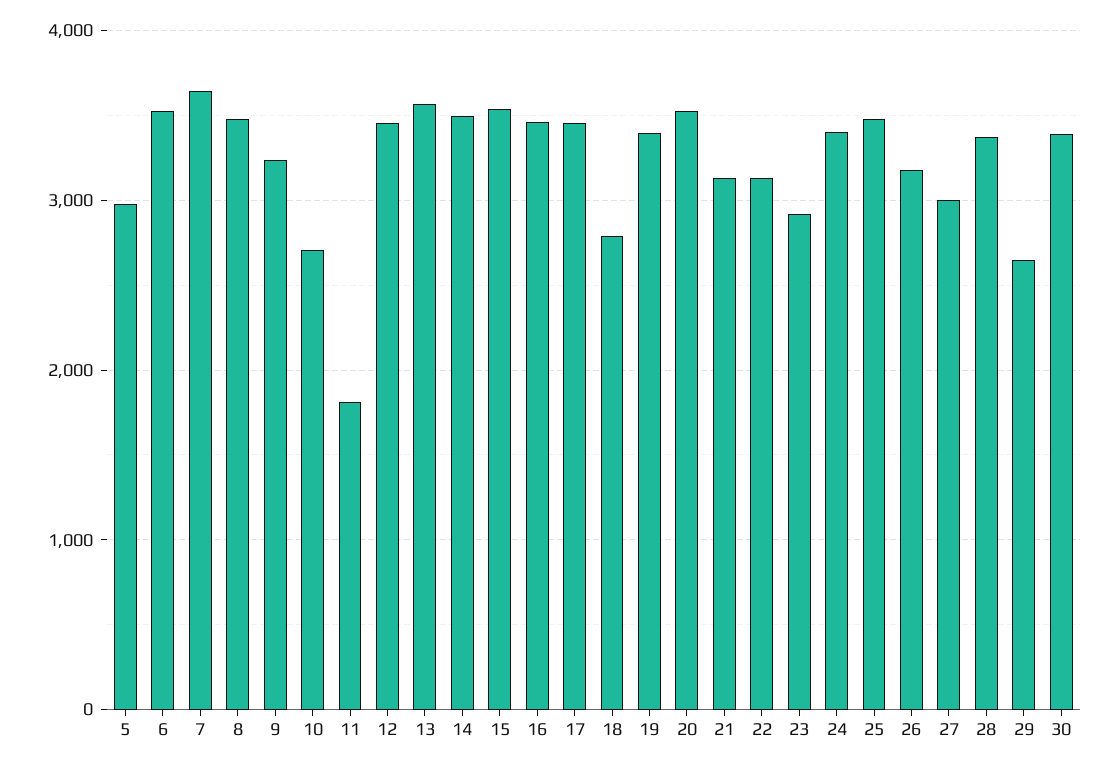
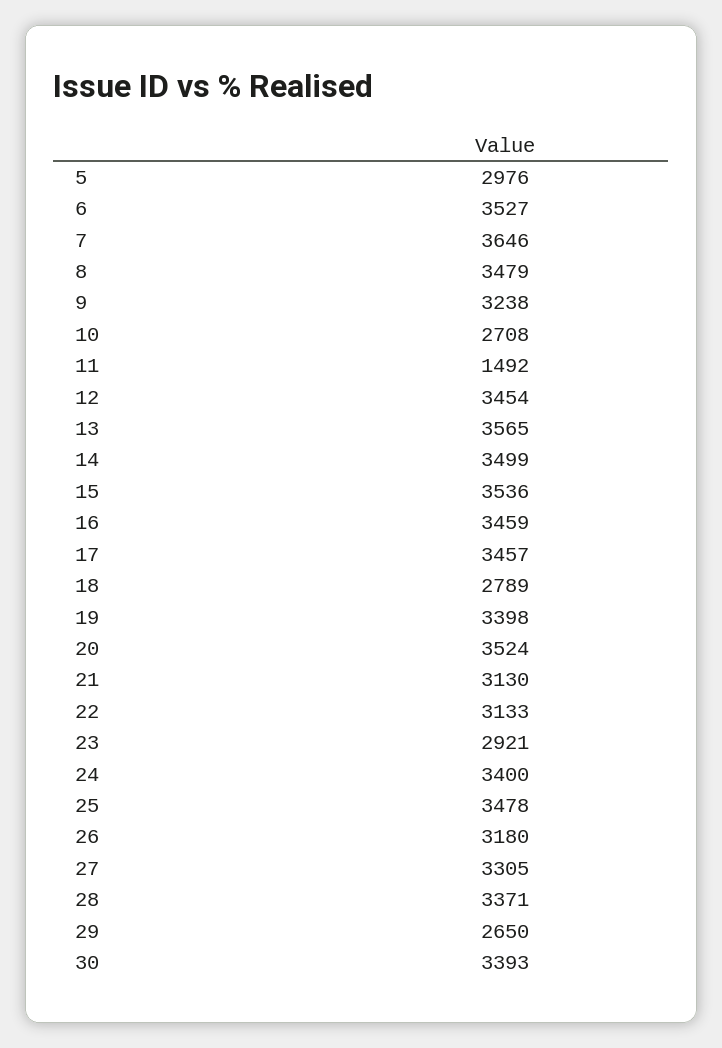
  {
    "5": 2976,
    "6": 3527,
    "7": 3646,
    "8": 3479,
    "9": 3238,
    "10": 2708,
-   "11": 1800,
+   "11": 1492,
    "12": 3454,
    "13": 3565,
    "14": 3499,
    "15": 3536,
    "16": 3459,
    "17": 3457,
    "18": 2789,
    "19": 3398,
    "20": 3524,
    "21": 3130,
    "22": 3133,
    "23": 2921,
    "24": 3400,
    "25": 3478,
    "26": 3180,
-   "27": 3000,
+   "27": 3305,
    "28": 3371,
    "29": 2650,
    "30": 3393
  }

